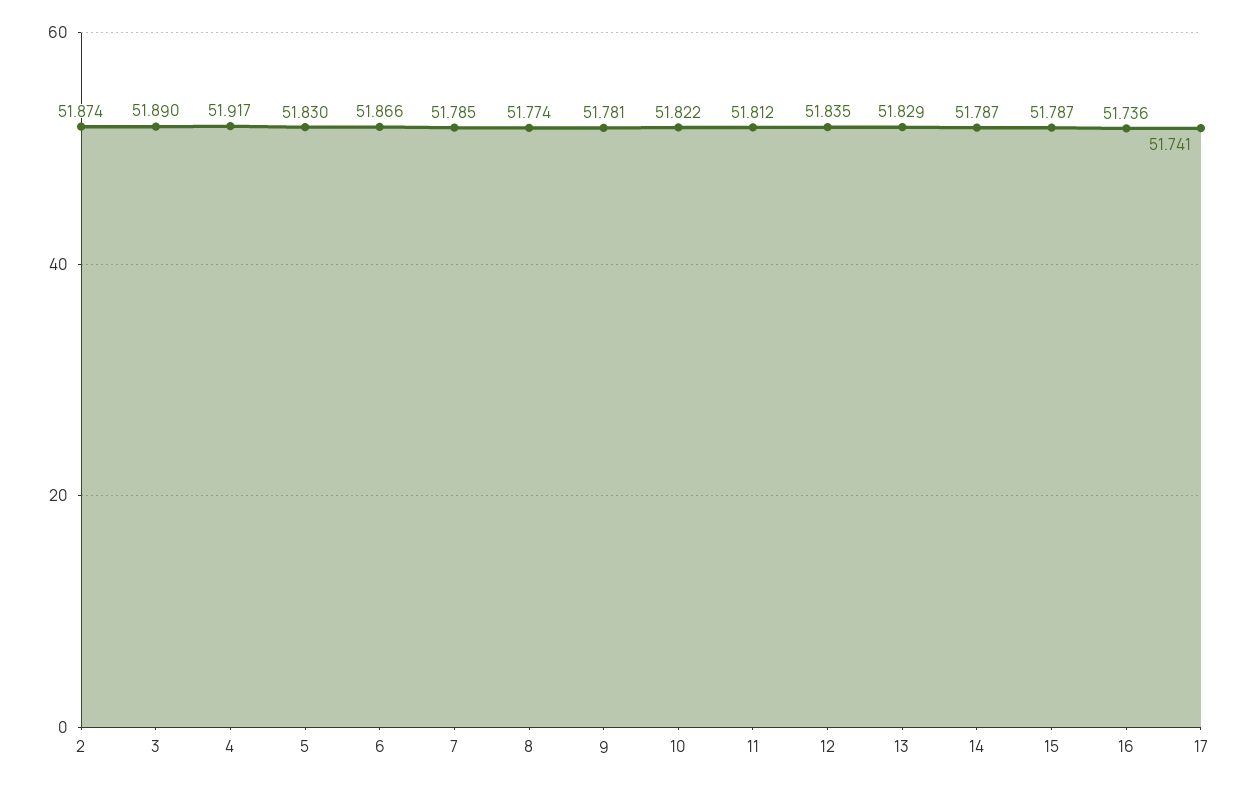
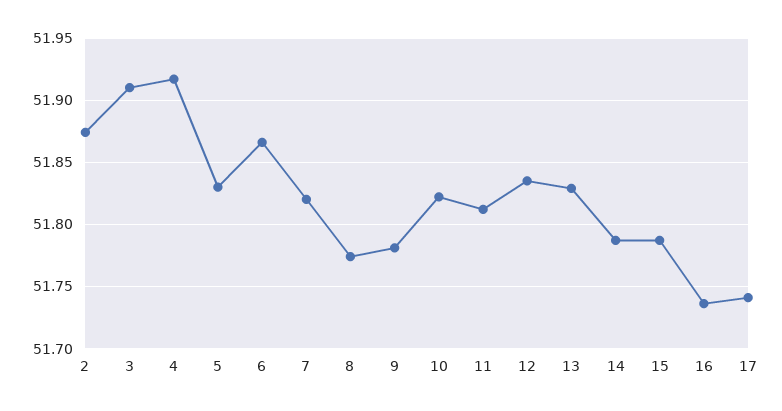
  {
    "2": 51.874,
-   "3": 51.89,
+   "3": 51.91,
    "4": 51.917,
    "5": 51.83,
    "6": 51.866,
-   "7": 51.785,
+   "7": 51.82,
    "8": 51.774,
    "9": 51.781,
    "10": 51.822,
    "11": 51.812,
    "12": 51.835,
    "13": 51.829,
    "14": 51.787,
    "15": 51.787,
    "16": 51.736,
    "17": 51.741
  }

